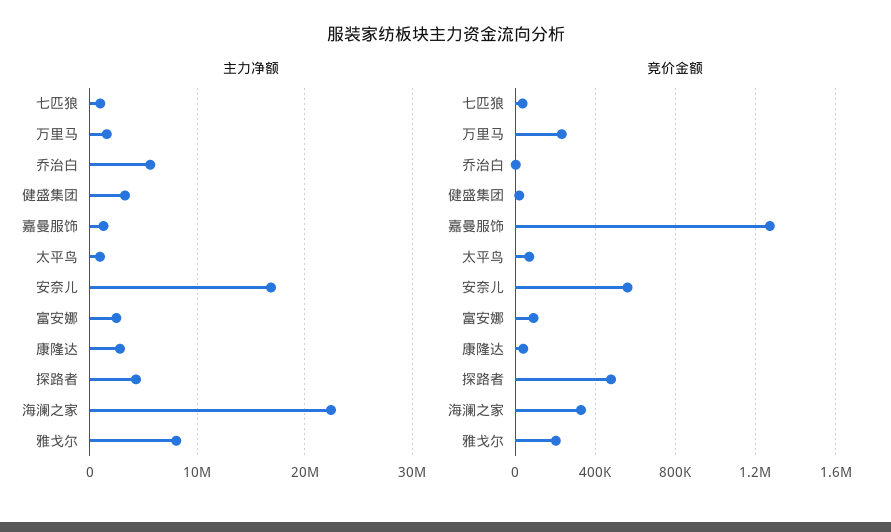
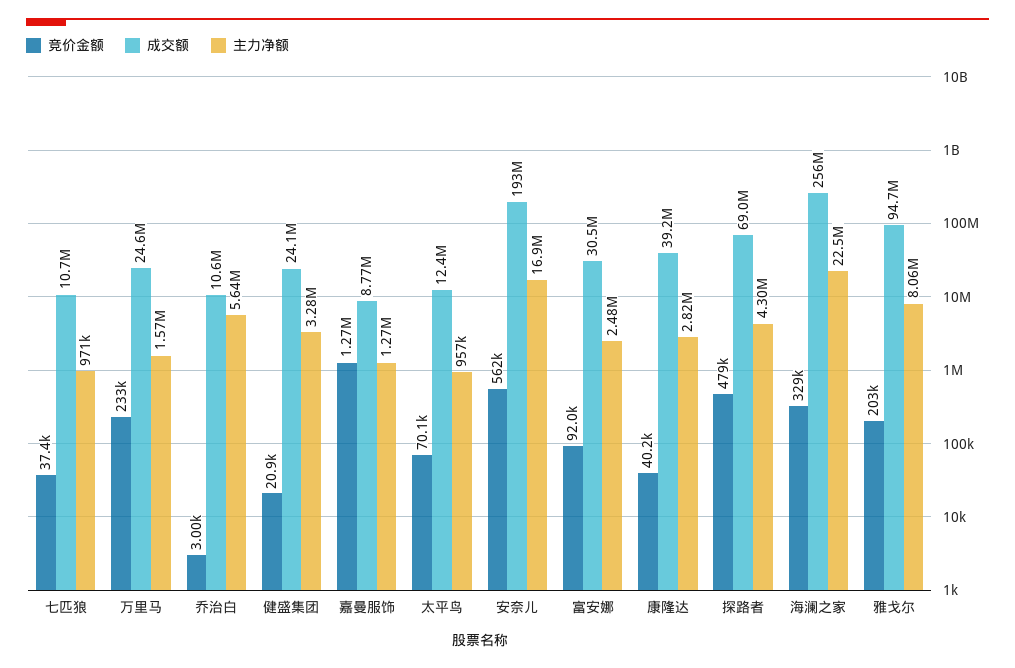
  {
    "主力净额": {
      "七匹狼": 971000,
      "万里马": 1570000,
      "乔治白": 5640000,
      "健盛集团": 3280000,
      "嘉曼服饰": 1270000,
      "太平鸟": 957000,
      "安奈儿": 16900000,
      "富安娜": 2480000,
      "康隆达": 2820000,
      "探路者": 4300000,
      "海澜之家": 22500000,
      "雅戈尔": 8060000
    },
    "竞价金额": {
      "七匹狼": 37400,
      "万里马": 233000,
      "乔治白": 3000,
      "健盛集团": 20900,
      "嘉曼服饰": 1270000,
      "太平鸟": 70100,
      "安奈儿": 562000,
      "富安娜": 92000,
      "康隆达": 40200,
      "探路者": 479000,
      "海澜之家": 329000,
      "雅戈尔": 203000
-   }
+   },
+   "成交额": {
+     "七匹狼": 10700000,
+     "万里马": 24600000,
+     "乔治白": 10600000,
+     "健盛集团": 24100000,
+     "嘉曼服饰": 8770000,
+     "太平鸟": 12400000,
+     "安奈儿": 193000000,
+     "富安娜": 30500000,
+     "康隆达": 39200000,
+     "探路者": 69000000,
+     "海澜之家": 256000000,
+     "雅戈尔": 94700000
+   }
  }

